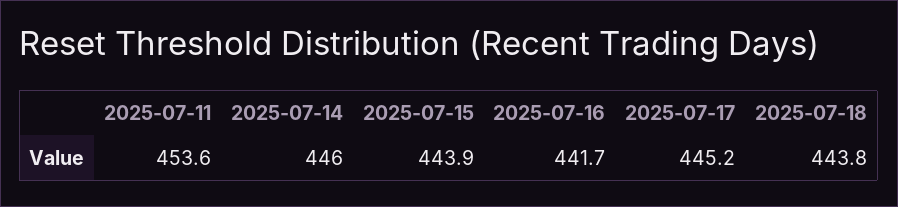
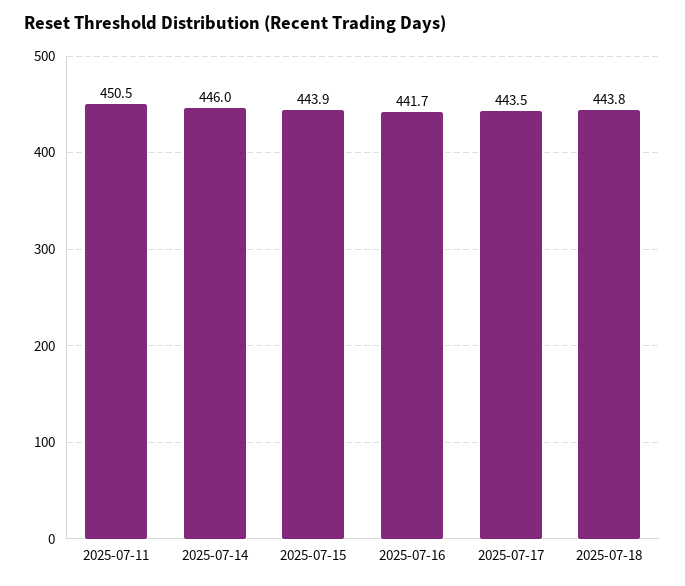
  {
-   "2025-07-11": 453.6,
+   "2025-07-11": 450.5,
    "2025-07-14": 446,
    "2025-07-15": 443.9,
    "2025-07-16": 441.7,
-   "2025-07-17": 445.2,
+   "2025-07-17": 443.5,
    "2025-07-18": 443.8
  }

